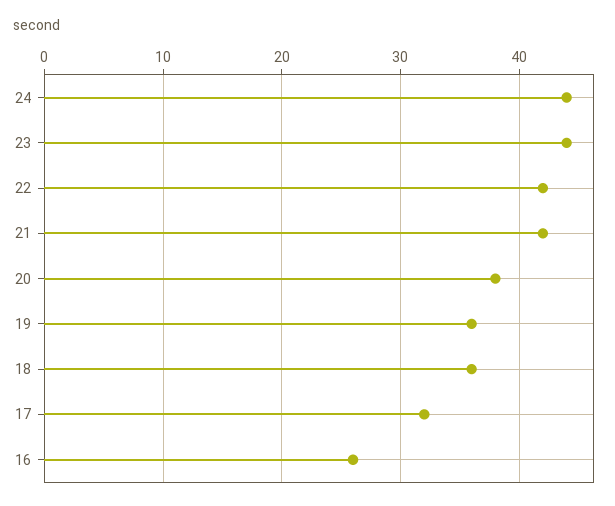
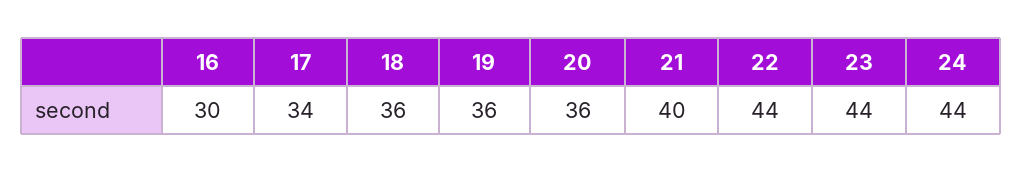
  {
    "24": 44,
    "23": 44,
-   "22": 42,
+   "22": 44,
-   "21": 42,
+   "21": 40,
-   "20": 38,
+   "20": 36,
    "19": 36,
    "18": 36,
-   "17": 32,
+   "17": 34,
-   "16": 26
+   "16": 30
  }

